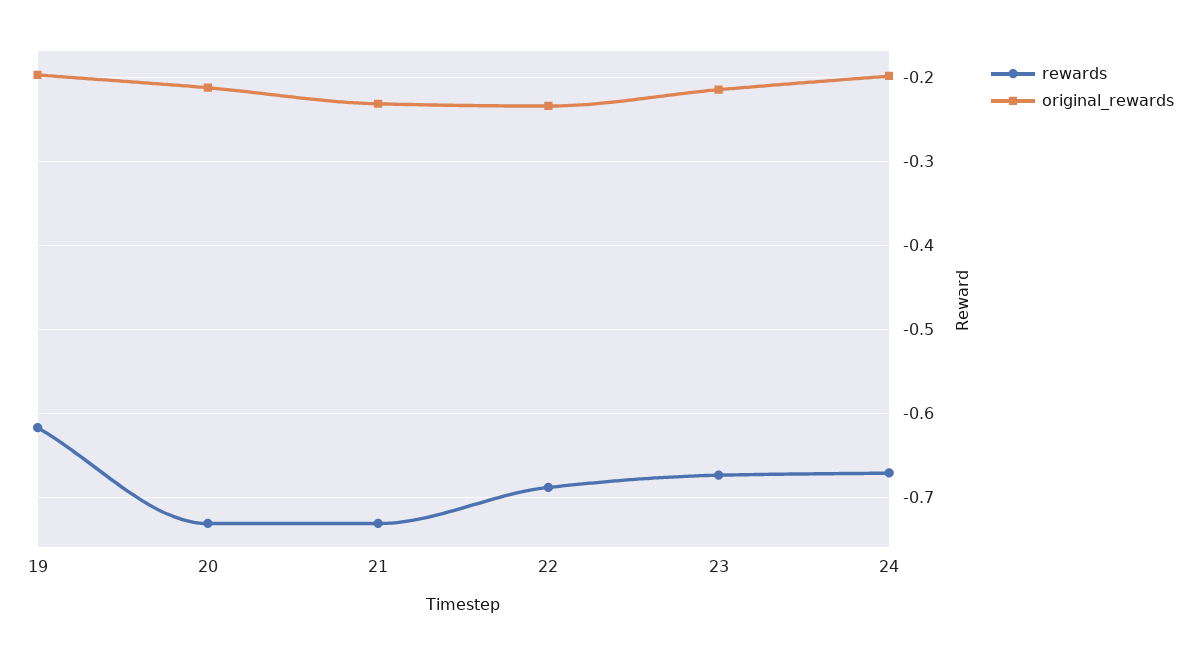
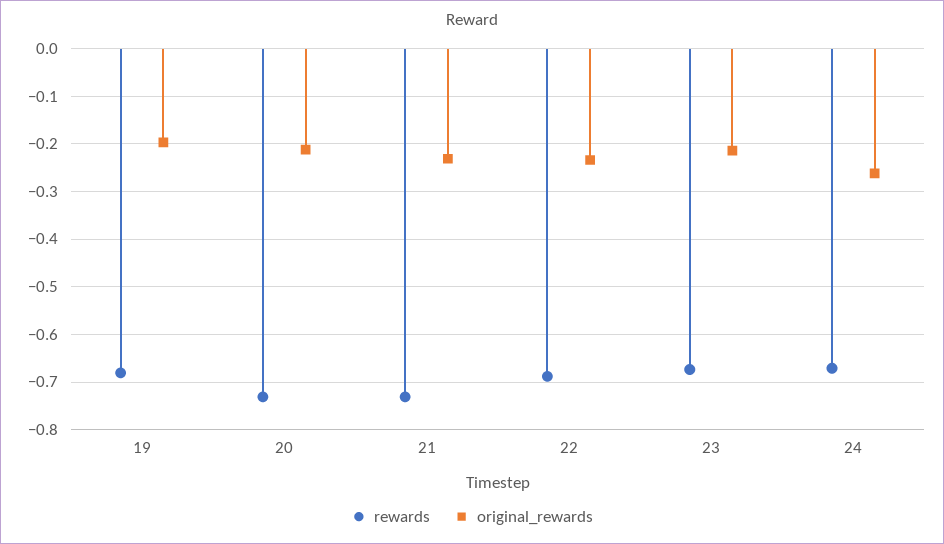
  {
    "rewards": {
-     "19": -0.62,
+     "19": -0.68,
      "20": -0.73,
      "21": -0.73,
      "22": -0.69,
      "23": -0.67,
      "24": -0.67
    },
    "original_rewards": {
      "19": -0.2,
      "20": -0.21,
      "21": -0.23,
      "22": -0.23,
      "23": -0.21,
-     "24": -0.2
+     "24": -0.26
    }
  }

